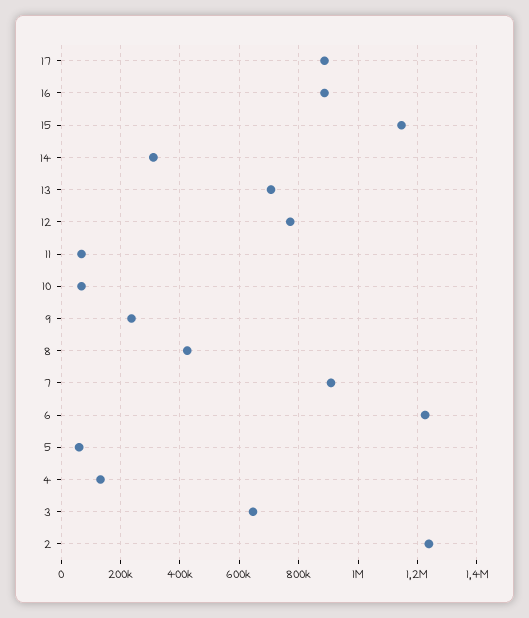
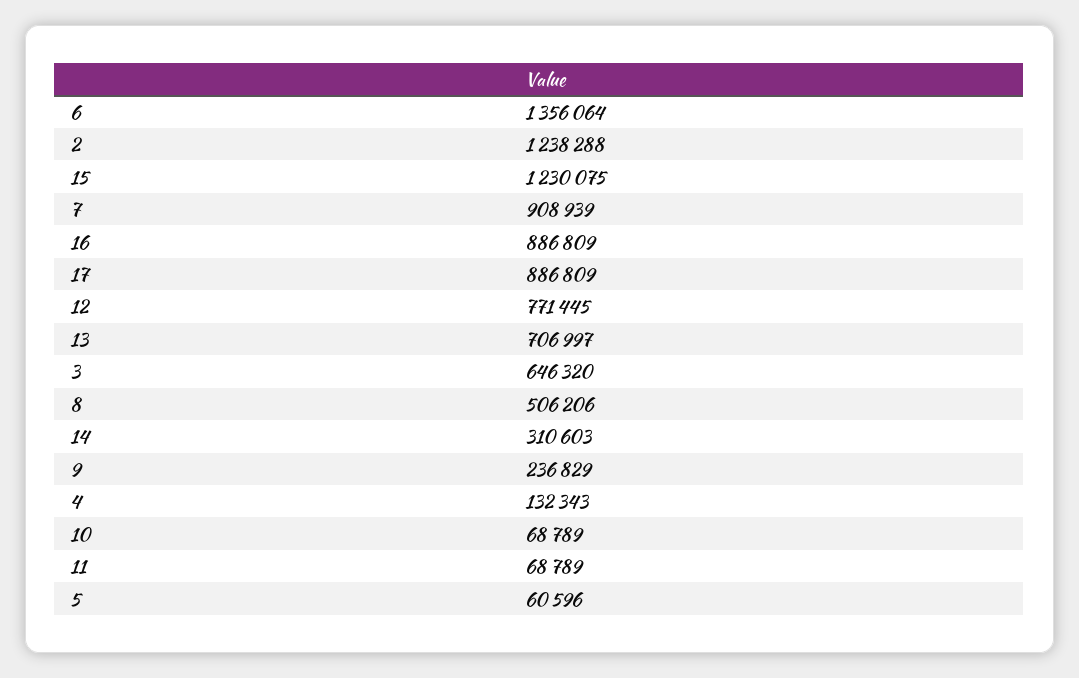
  {
    "17": 886809,
    "16": 886809,
-   "15": 1150000,
+   "15": 1230075,
    "14": 310603,
    "13": 706997,
    "12": 771445,
    "11": 68789,
    "10": 68789,
    "9": 236829,
-   "8": 425000,
+   "8": 506206,
    "7": 908939,
-   "6": 1225000,
+   "6": 1356064,
    "5": 60596,
    "4": 132343,
    "3": 646320,
    "2": 1238288
  }

